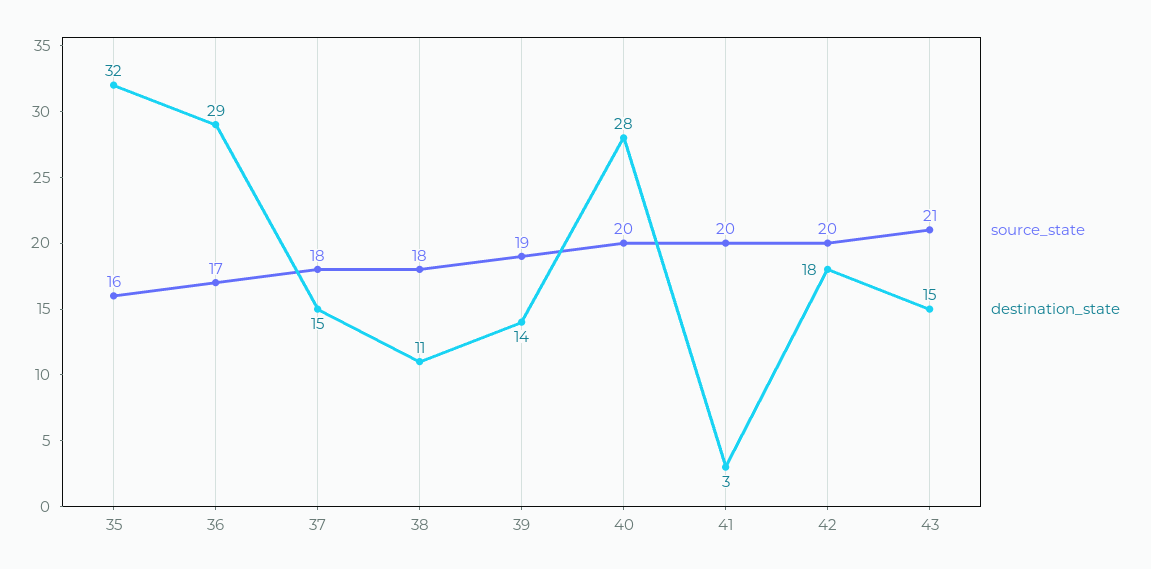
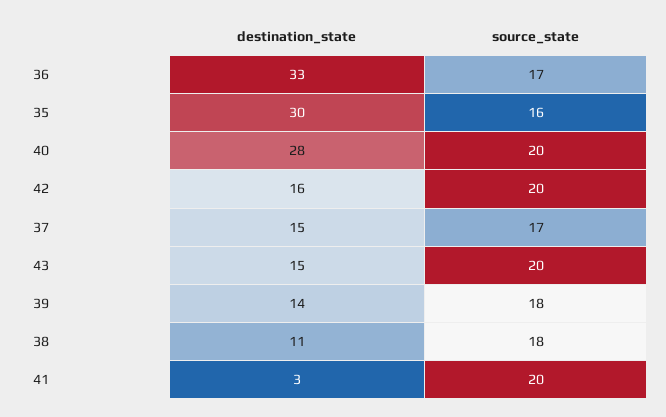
  {
    "source_state": {
      "35": 16,
      "36": 17,
-     "37": 18,
+     "37": 17,
      "38": 18,
-     "39": 19,
+     "39": 18,
      "40": 20,
      "41": 20,
      "42": 20,
-     "43": 21
+     "43": 20
    },
    "destination_state": {
-     "35": 32,
+     "35": 30,
-     "36": 29,
+     "36": 33,
      "37": 15,
      "38": 11,
      "39": 14,
      "40": 28,
      "41": 3,
-     "42": 18,
+     "42": 16,
      "43": 15
    }
  }

